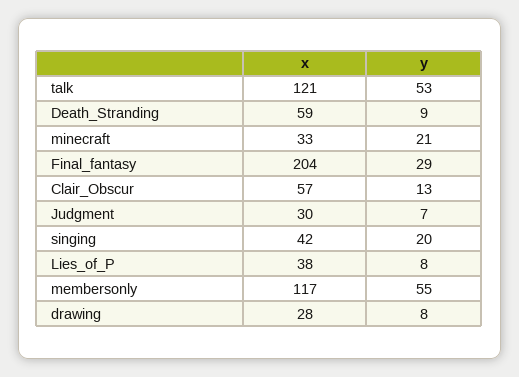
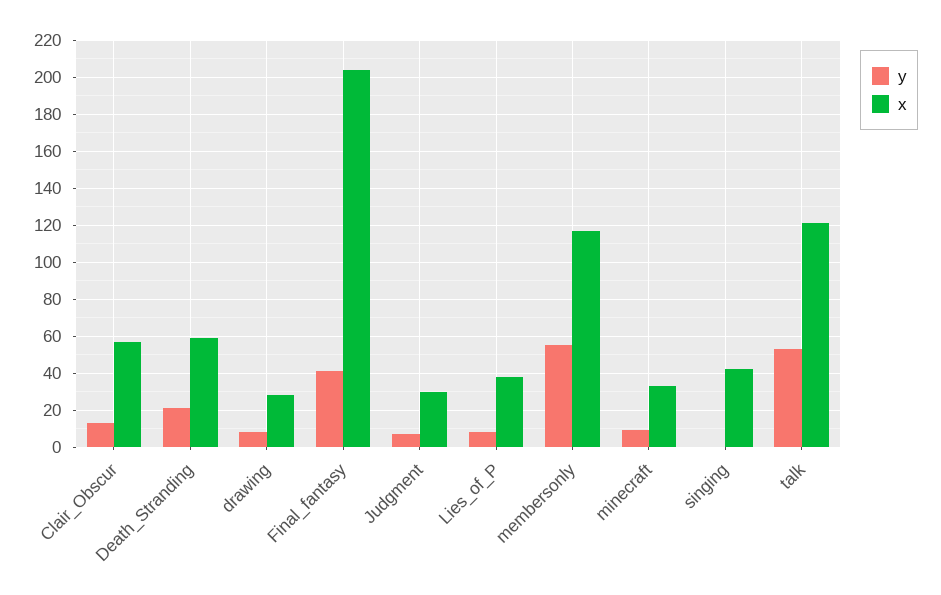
  {
    "x": {
      "talk": 121,
      "Death_Stranding": 59,
      "minecraft": 33,
      "Final_fantasy": 204,
      "Clair_Obscur": 57,
      "Judgment": 30,
      "singing": 42,
      "Lies_of_P": 38,
      "membersonly": 117,
      "drawing": 28
    },
    "y": {
      "talk": 53,
-     "Death_Stranding": 9,
+     "Death_Stranding": 20,
-     "minecraft": 21,
+     "minecraft": 10,
-     "Final_fantasy": 29,
+     "Final_fantasy": 40,
      "Clair_Obscur": 13,
      "Judgment": 7,
-     "singing": 20,
+     "singing": 0,
      "Lies_of_P": 8,
      "membersonly": 55,
      "drawing": 8
    }
  }

